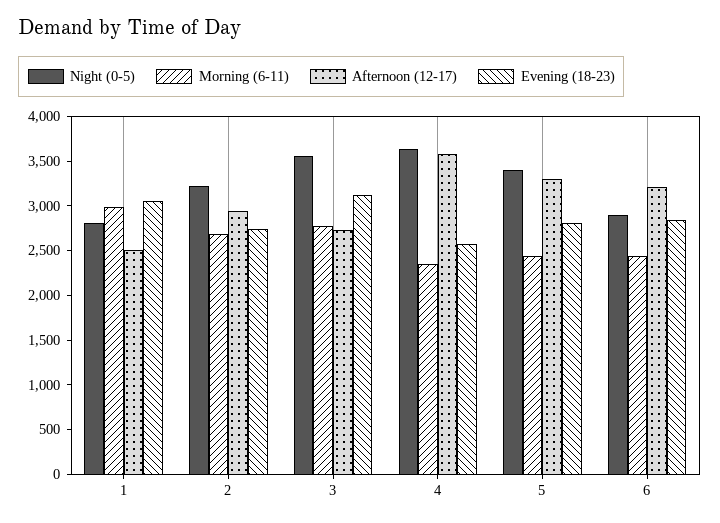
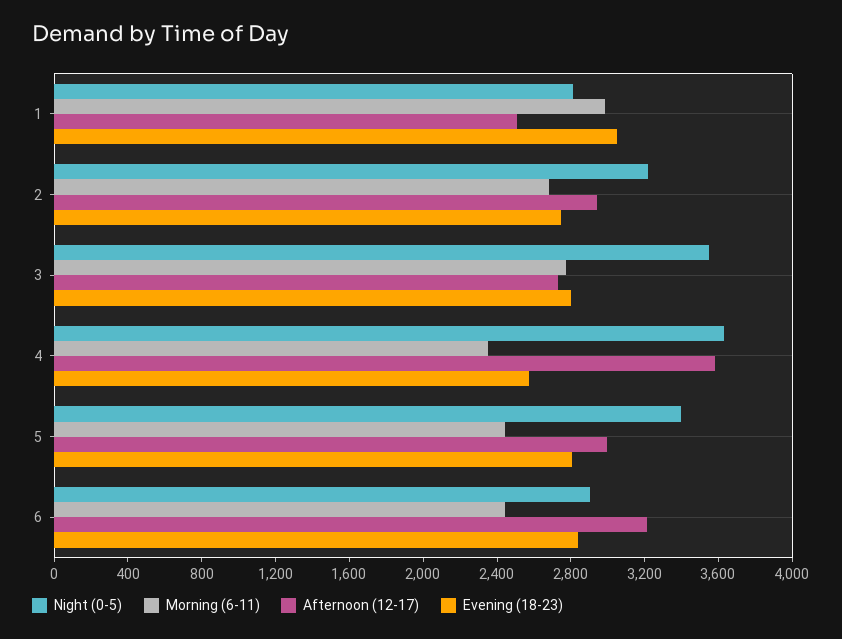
  {
    "Night (0-5)": {
      "1": 2800,
      "2": 3200,
      "3": 3600,
      "4": 3600,
      "5": 3400,
      "6": 2900
    },
    "Morning (6-11)": {
      "1": 3000,
      "2": 2700,
      "3": 2800,
      "4": 2400,
      "5": 2400,
      "6": 2400
    },
    "Afternoon (12-17)": {
      "1": 2500,
      "2": 2900,
      "3": 2700,
      "4": 3600,
-     "5": 3300,
+     "5": 3000,
      "6": 3200
    },
    "Evening (18-23)": {
      "1": 3100,
      "2": 2700,
-     "3": 3100,
+     "3": 2800,
      "4": 2600,
      "5": 2800,
      "6": 2800
    }
  }

